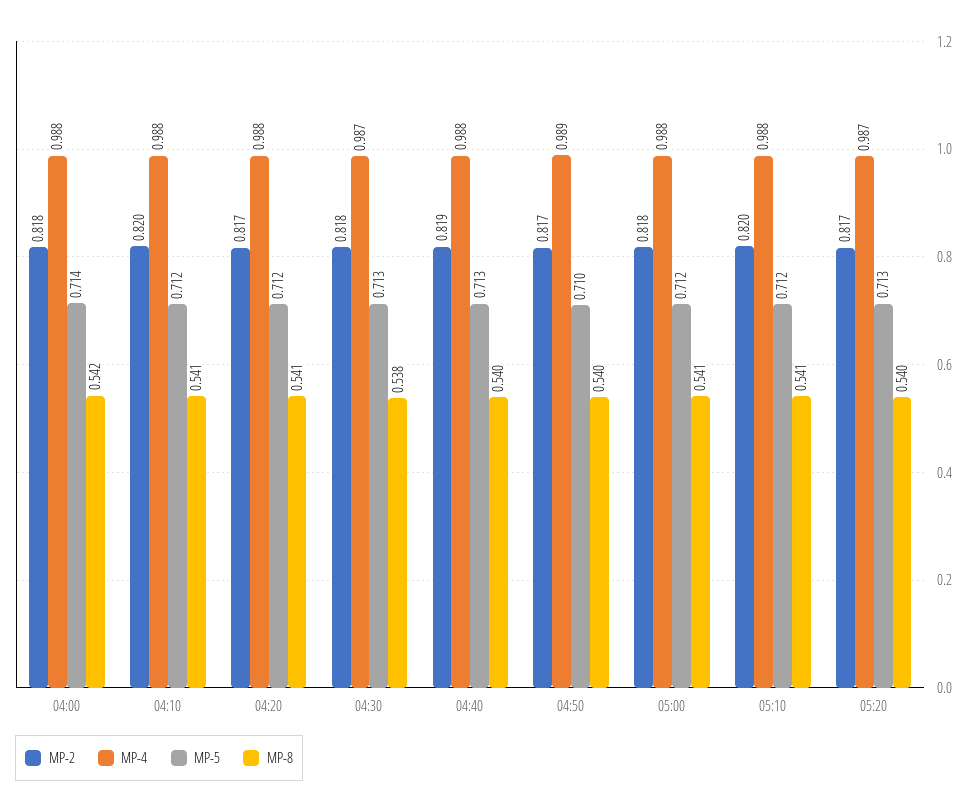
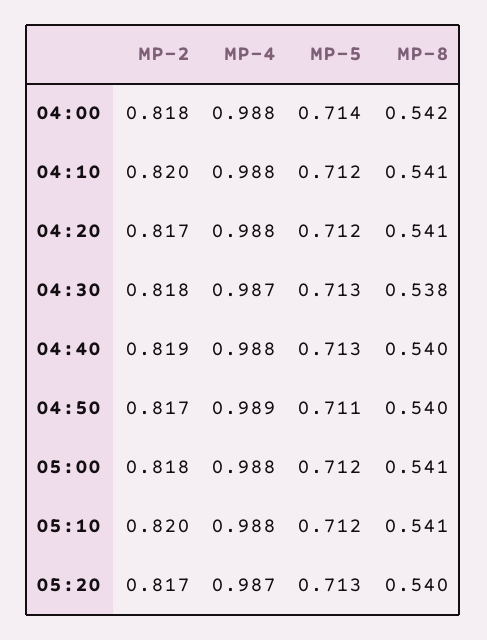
  {
    "MP-2": {
      "04:00": 0.818,
      "04:10": 0.82,
      "04:20": 0.817,
      "04:30": 0.818,
      "04:40": 0.819,
      "04:50": 0.817,
      "05:00": 0.818,
      "05:10": 0.82,
      "05:20": 0.817
    },
    "MP-4": {
      "04:00": 0.988,
      "04:10": 0.988,
      "04:20": 0.988,
      "04:30": 0.987,
      "04:40": 0.988,
      "04:50": 0.989,
      "05:00": 0.988,
      "05:10": 0.988,
      "05:20": 0.987
    },
    "MP-5": {
      "04:00": 0.714,
      "04:10": 0.712,
      "04:20": 0.712,
      "04:30": 0.713,
      "04:40": 0.713,
-     "04:50": 0.71,
+     "04:50": 0.711,
      "05:00": 0.712,
      "05:10": 0.712,
      "05:20": 0.713
    },
    "MP-8": {
      "04:00": 0.542,
      "04:10": 0.541,
      "04:20": 0.541,
      "04:30": 0.538,
      "04:40": 0.54,
      "04:50": 0.54,
      "05:00": 0.541,
      "05:10": 0.541,
      "05:20": 0.54
    }
  }

